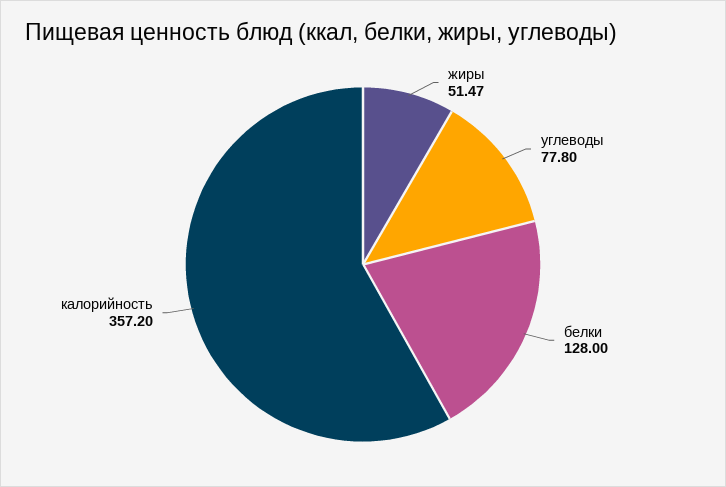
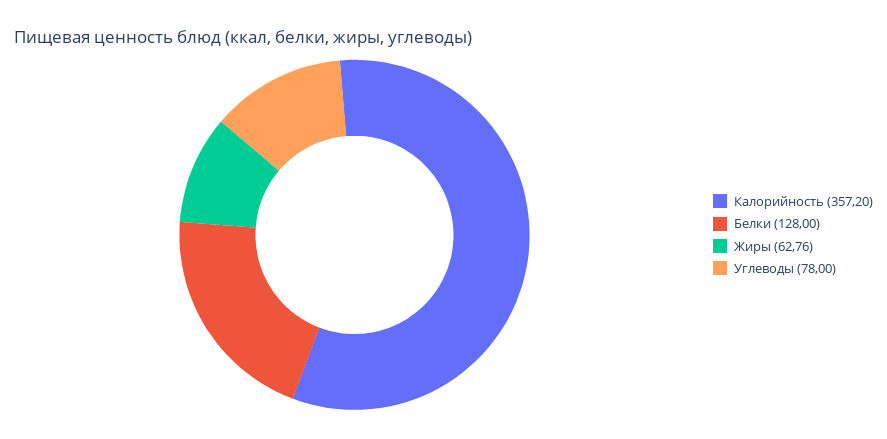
  {
-   "жиры": 51.47,
+   "жиры": 62.76,
-   "углеводы": 77.8,
+   "углеводы": 78,
    "белки": 128,
    "калорийность": 357.2
  }

